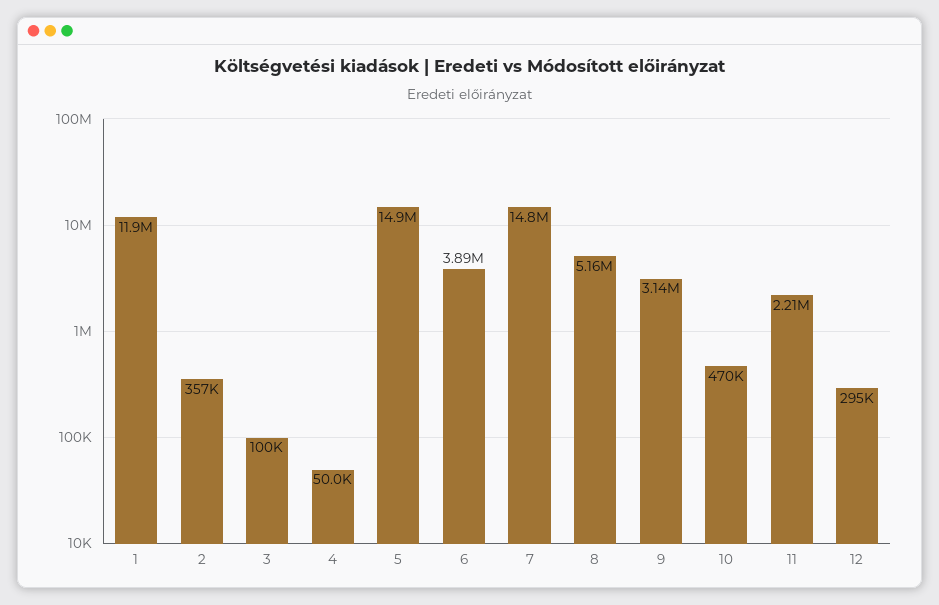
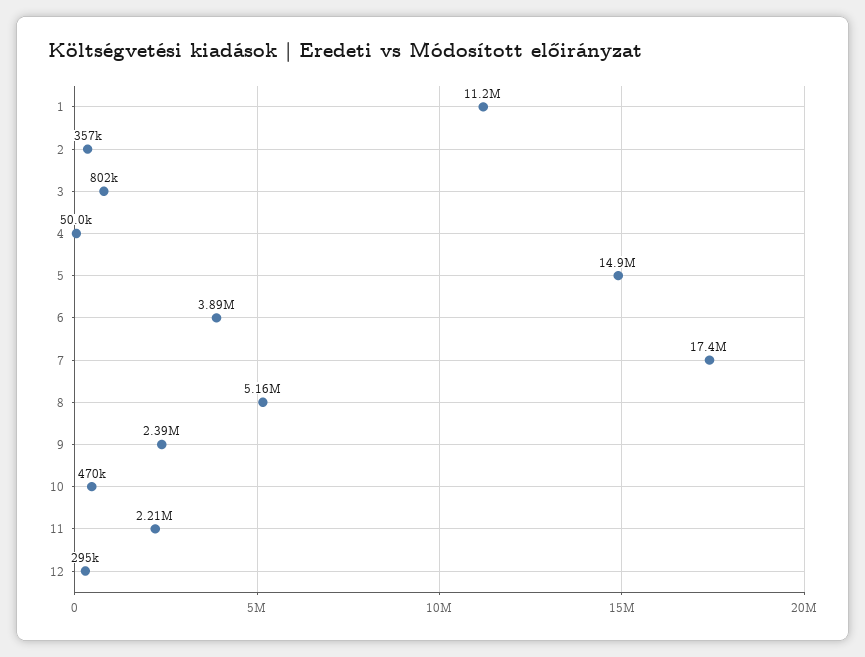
  {
-   "1": 11900000,
+   "1": 11200000,
    "2": 357000,
-   "3": 100000,
+   "3": 802000,
    "4": 50000,
    "5": 14900000,
    "6": 3890000,
-   "7": 14800000,
+   "7": 17400000,
    "8": 5160000,
-   "9": 3140000,
+   "9": 2390000,
    "10": 470000,
    "11": 2210000,
    "12": 295000
  }

